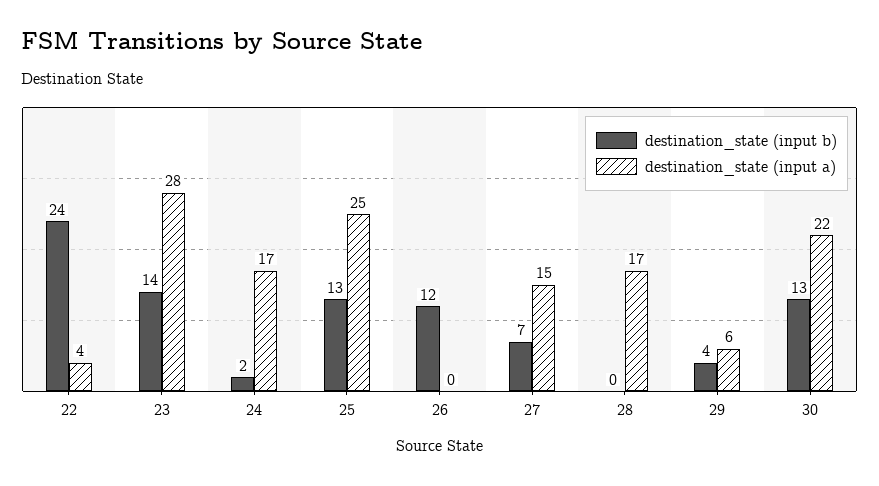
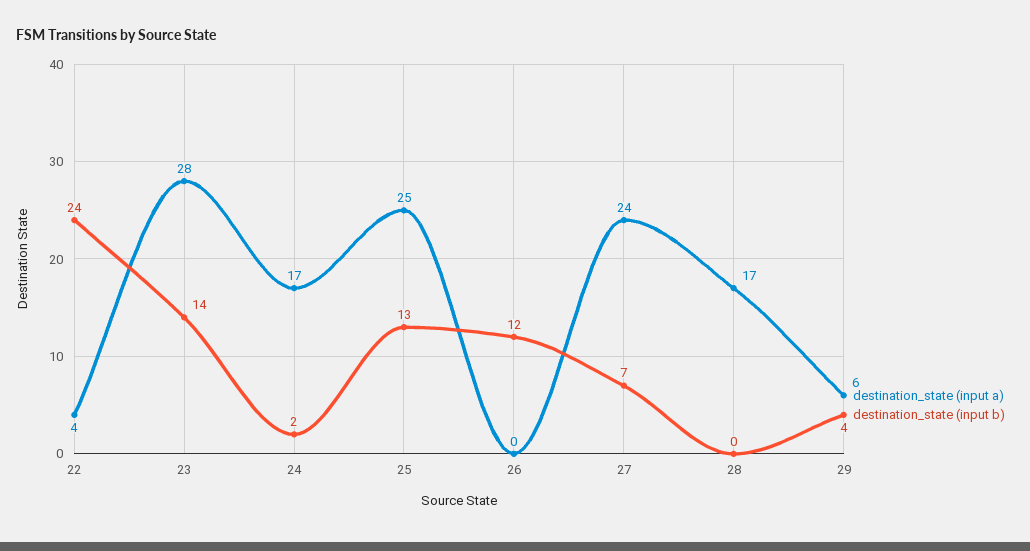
  {
    "destination_state (input b)": {
      "22": 24,
      "23": 14,
      "24": 2,
      "25": 13,
      "26": 12,
      "27": 7,
      "28": 0,
-     "29": 4,
+     "29": 4
-     "30": 13
    },
    "destination_state (input a)": {
      "22": 4,
      "23": 28,
      "24": 17,
      "25": 25,
      "26": 0,
-     "27": 15,
+     "27": 24,
      "28": 17,
-     "29": 6,
+     "29": 6
-     "30": 22
    }
  }

